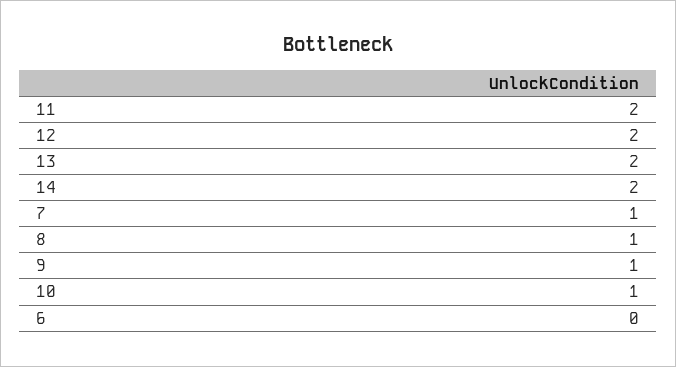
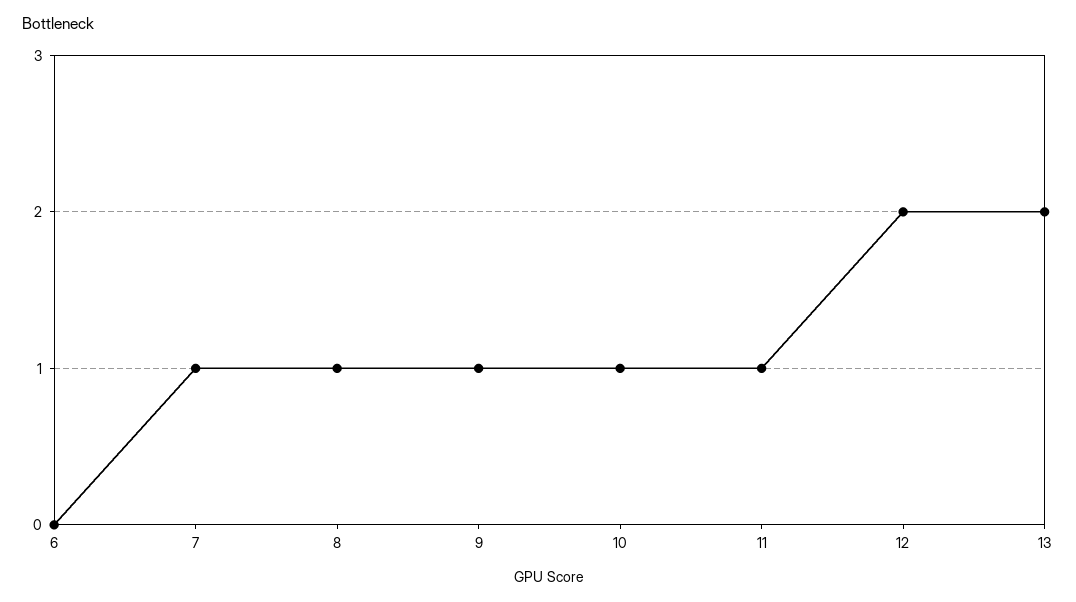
  {
-   "11": 2,
+   "11": 1,
    "12": 2,
    "13": 2,
-   "14": 2,
    "7": 1,
    "8": 1,
    "9": 1,
    "10": 1,
    "6": 0
  }

